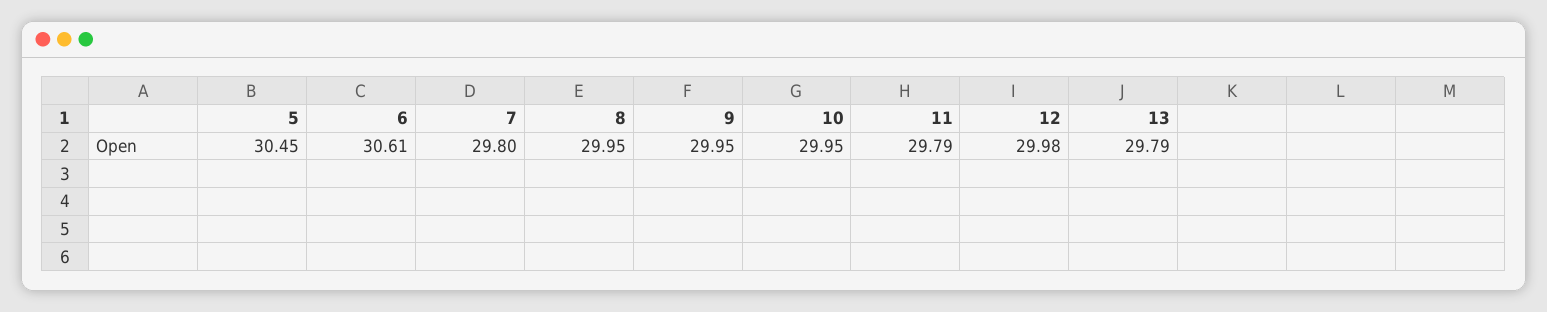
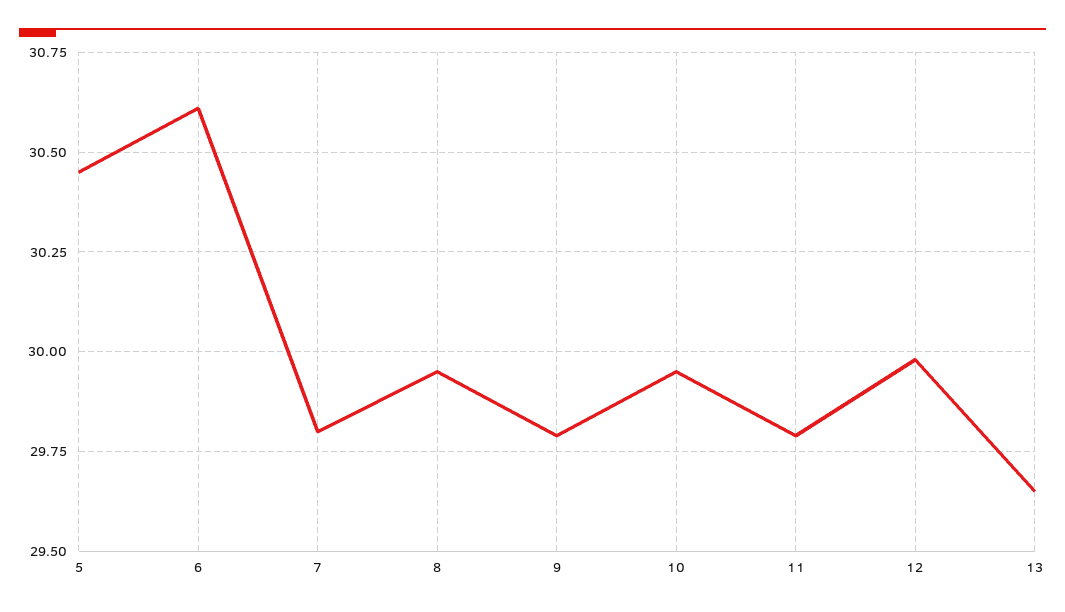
  {
    "5": 30.45,
    "6": 30.61,
    "7": 29.8,
    "8": 29.95,
-   "9": 29.95,
+   "9": 29.8,
    "10": 29.95,
    "11": 29.79,
    "12": 29.98,
-   "13": 29.79
+   "13": 29.65
  }

